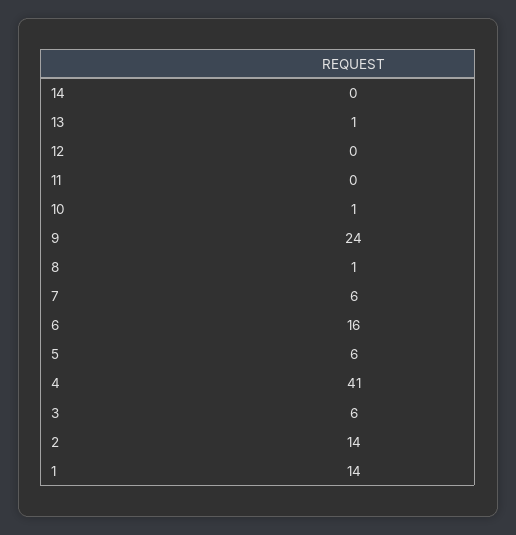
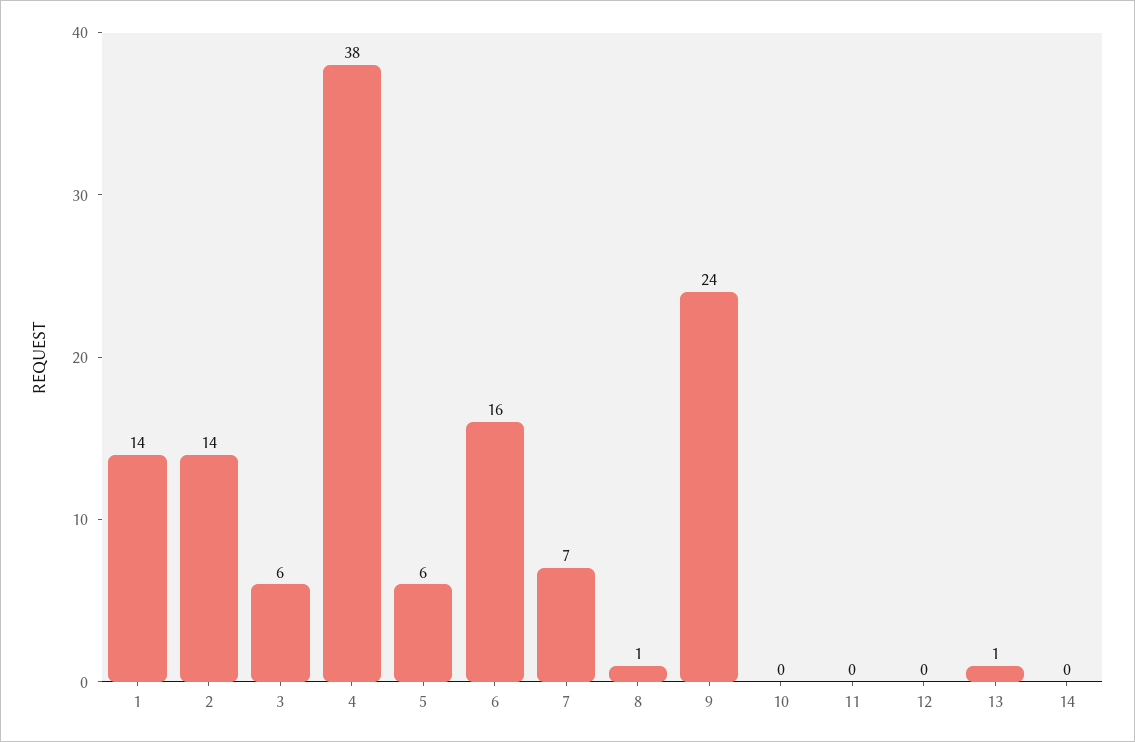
  {
    "14": 0,
    "13": 1,
    "12": 0,
    "11": 0,
-   "10": 1,
+   "10": 0,
    "9": 24,
    "8": 1,
-   "7": 6,
+   "7": 7,
    "6": 16,
    "5": 6,
-   "4": 41,
+   "4": 38,
    "3": 6,
    "2": 14,
    "1": 14
  }

